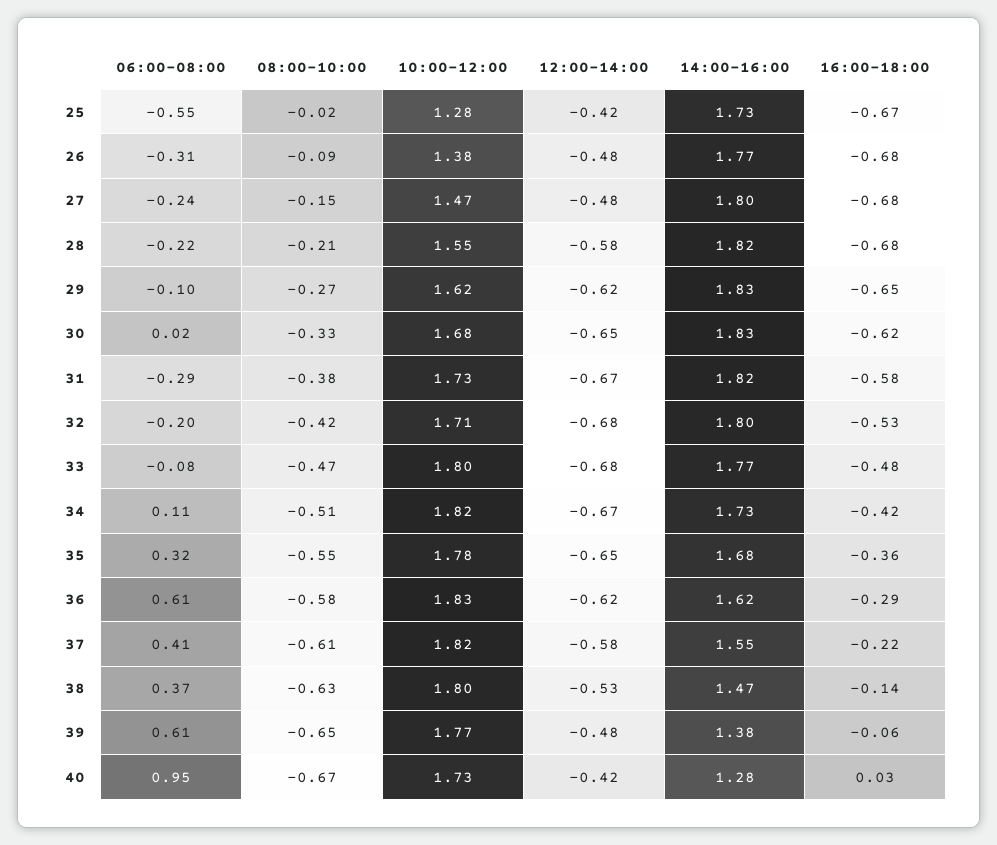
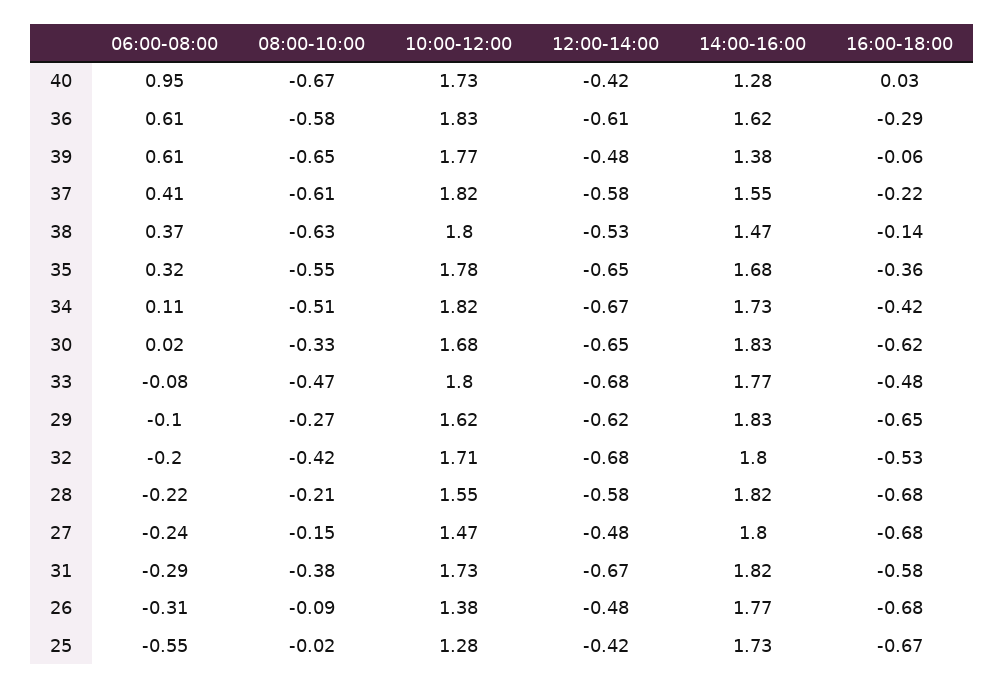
  {
    "06:00-08:00": {
      "25": -0.55,
      "26": -0.31,
      "27": -0.24,
      "28": -0.22,
      "29": -0.1,
      "30": 0.02,
      "31": -0.29,
      "32": -0.2,
      "33": -0.08,
      "34": 0.11,
      "35": 0.32,
      "36": 0.61,
      "37": 0.41,
      "38": 0.37,
      "39": 0.61,
      "40": 0.95
    },
    "08:00-10:00": {
      "25": -0.02,
      "26": -0.09,
      "27": -0.15,
      "28": -0.21,
      "29": -0.27,
      "30": -0.33,
      "31": -0.38,
      "32": -0.42,
      "33": -0.47,
      "34": -0.51,
      "35": -0.55,
      "36": -0.58,
      "37": -0.61,
      "38": -0.63,
      "39": -0.65,
      "40": -0.67
    },
    "10:00-12:00": {
      "25": 1.28,
      "26": 1.38,
      "27": 1.47,
      "28": 1.55,
      "29": 1.62,
      "30": 1.68,
      "31": 1.73,
      "32": 1.71,
      "33": 1.8,
      "34": 1.82,
      "35": 1.78,
      "36": 1.83,
      "37": 1.82,
      "38": 1.8,
      "39": 1.77,
      "40": 1.73
    },
    "12:00-14:00": {
      "25": -0.42,
      "26": -0.48,
      "27": -0.48,
      "28": -0.58,
      "29": -0.62,
      "30": -0.65,
      "31": -0.67,
      "32": -0.68,
      "33": -0.68,
      "34": -0.67,
      "35": -0.65,
-     "36": -0.62,
+     "36": -0.61,
      "37": -0.58,
      "38": -0.53,
      "39": -0.48,
      "40": -0.42
    },
    "14:00-16:00": {
      "25": 1.73,
      "26": 1.77,
      "27": 1.8,
      "28": 1.82,
      "29": 1.83,
      "30": 1.83,
      "31": 1.82,
      "32": 1.8,
      "33": 1.77,
      "34": 1.73,
      "35": 1.68,
      "36": 1.62,
      "37": 1.55,
      "38": 1.47,
      "39": 1.38,
      "40": 1.28
    },
    "16:00-18:00": {
      "25": -0.67,
      "26": -0.68,
      "27": -0.68,
      "28": -0.68,
      "29": -0.65,
      "30": -0.62,
      "31": -0.58,
      "32": -0.53,
      "33": -0.48,
      "34": -0.42,
      "35": -0.36,
      "36": -0.29,
      "37": -0.22,
      "38": -0.14,
      "39": -0.06,
      "40": 0.03
    }
  }

